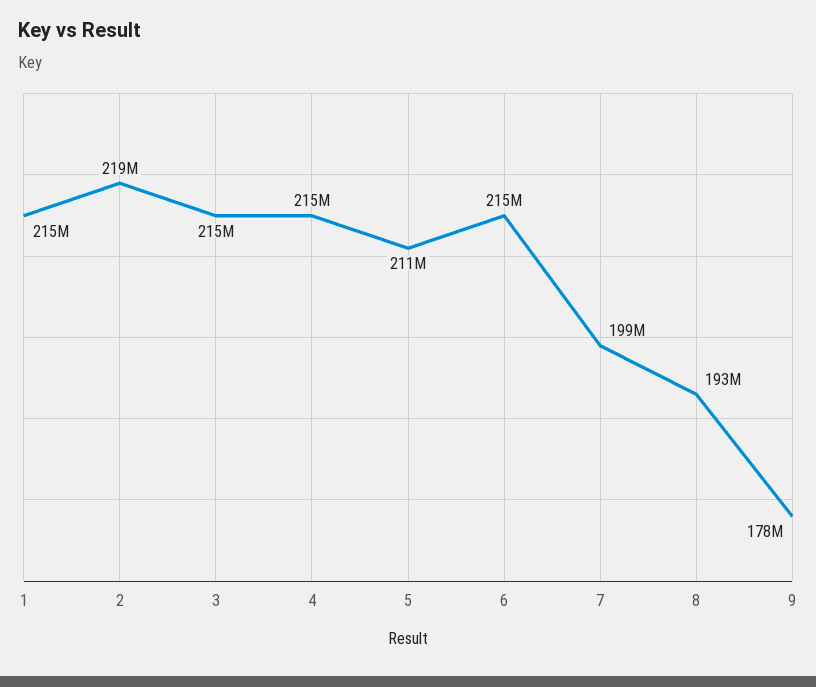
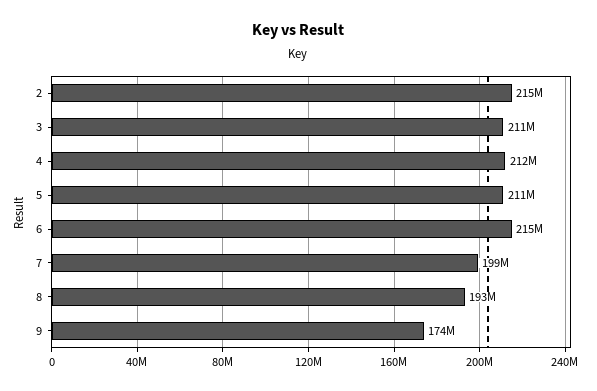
  {
-   "1": 215000000,
-   "2": 219000000,
+   "2": 215000000,
-   "3": 215000000,
+   "3": 211000000,
-   "4": 215000000,
+   "4": 212000000,
    "5": 211000000,
    "6": 215000000,
    "7": 199000000,
    "8": 193000000,
-   "9": 178000000
+   "9": 174000000
  }

